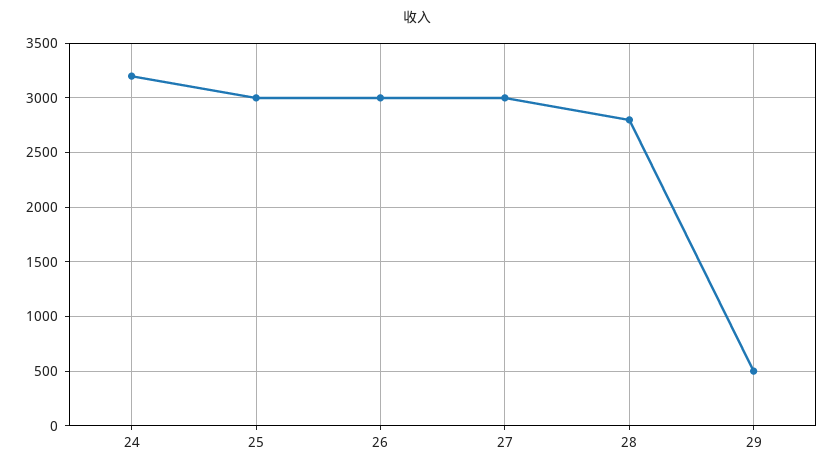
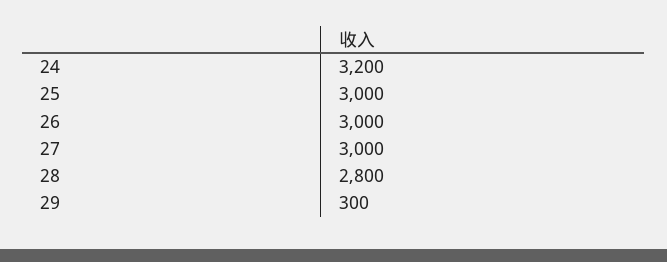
  {
    "24": 3200,
    "25": 3000,
    "26": 3000,
    "27": 3000,
    "28": 2800,
-   "29": 500
+   "29": 300
  }

